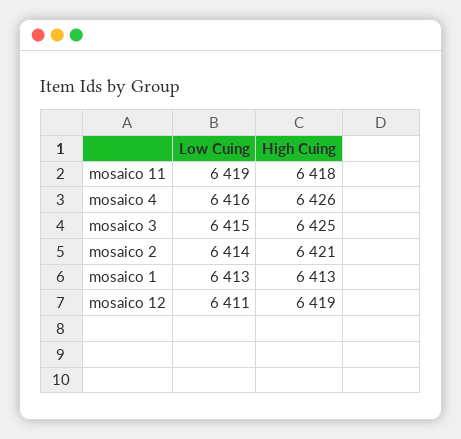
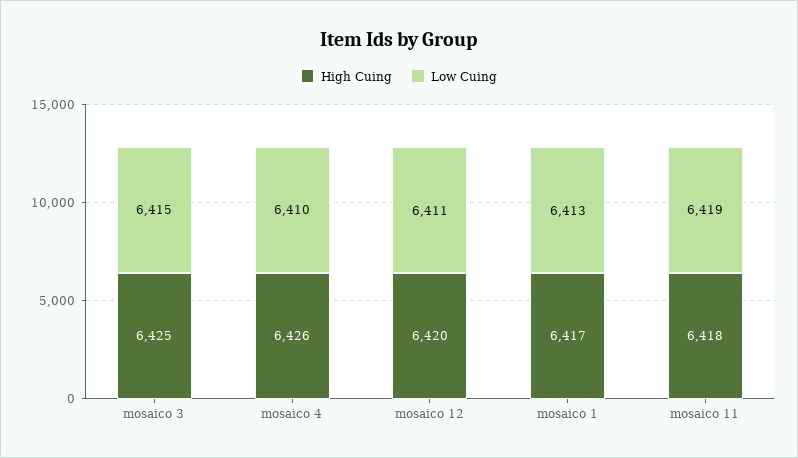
  {
    "Low Cuing": {
      "mosaico 11": 6419,
-     "mosaico 4": 6416,
+     "mosaico 4": 6410,
      "mosaico 3": 6415,
-     "mosaico 2": 6414,
      "mosaico 1": 6413,
      "mosaico 12": 6411
    },
    "High Cuing": {
      "mosaico 11": 6418,
      "mosaico 4": 6426,
      "mosaico 3": 6425,
-     "mosaico 2": 6421,
-     "mosaico 1": 6413,
+     "mosaico 1": 6417,
-     "mosaico 12": 6419
+     "mosaico 12": 6420
    }
  }

